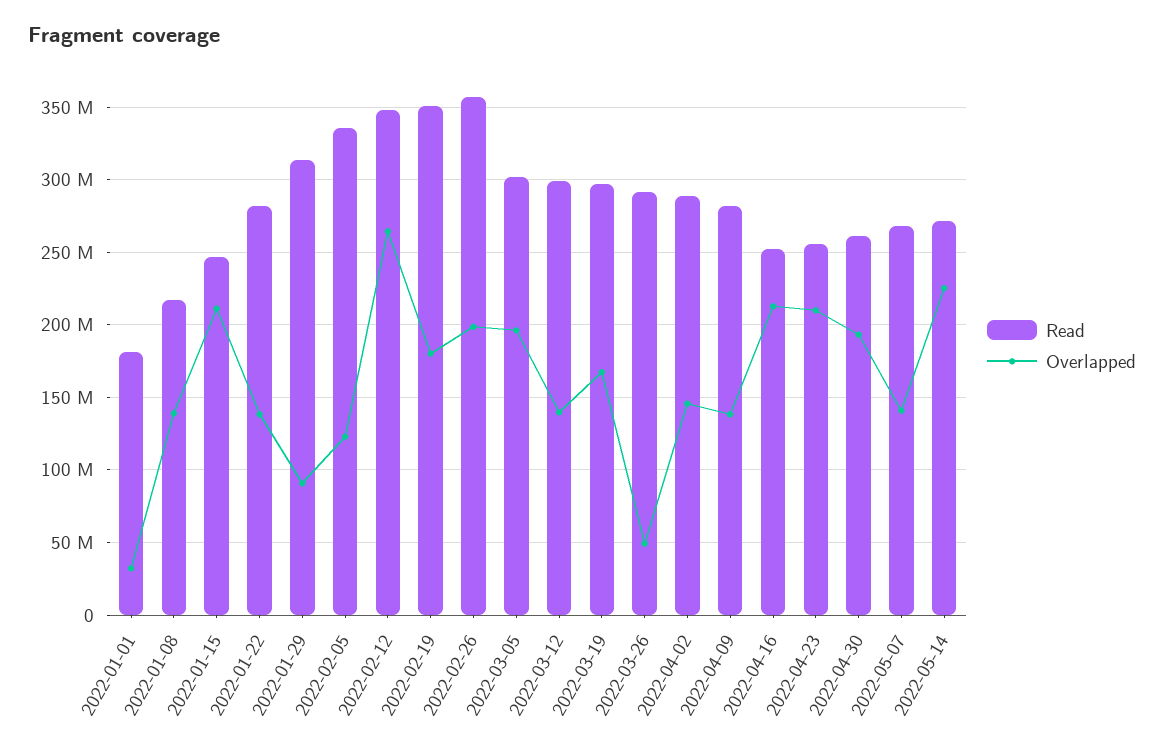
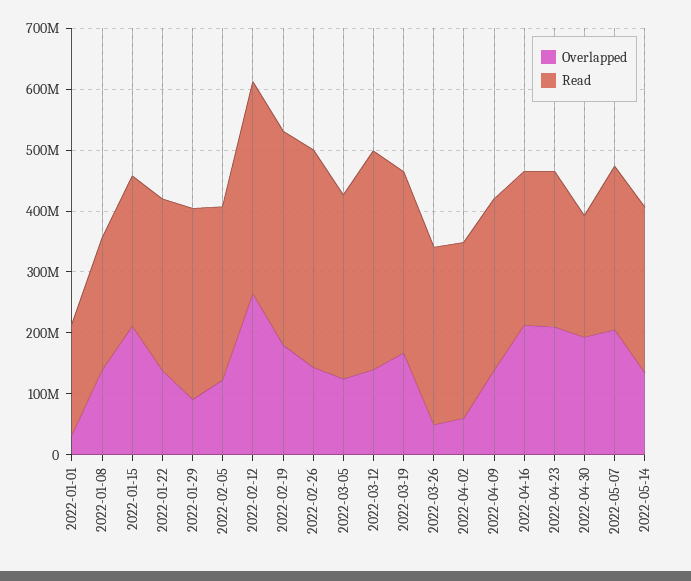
  {
    "Read": {
      "2022-01-01": 180000000,
      "2022-01-08": 215000000,
      "2022-01-15": 245000000,
      "2022-01-22": 280000000,
      "2022-01-29": 315000000,
-     "2022-02-05": 335000000,
+     "2022-02-05": 280000000,
      "2022-02-12": 350000000,
      "2022-02-19": 350000000,
      "2022-02-26": 355000000,
      "2022-03-05": 300000000,
-     "2022-03-12": 300000000,
+     "2022-03-12": 360000000,
      "2022-03-19": 295000000,
      "2022-03-26": 290000000,
      "2022-04-02": 290000000,
      "2022-04-09": 280000000,
      "2022-04-16": 255000000,
      "2022-04-23": 255000000,
-     "2022-04-30": 260000000,
+     "2022-04-30": 200000000,
      "2022-05-07": 270000000,
      "2022-05-14": 270000000
    },
    "Overlapped": {
      "2022-01-01": 30000000,
      "2022-01-08": 140000000,
      "2022-01-15": 210000000,
      "2022-01-22": 140000000,
      "2022-01-29": 90000000,
      "2022-02-05": 125000000,
      "2022-02-12": 265000000,
      "2022-02-19": 180000000,
-     "2022-02-26": 200000000,
+     "2022-02-26": 140000000,
-     "2022-03-05": 195000000,
+     "2022-03-05": 120000000,
      "2022-03-12": 140000000,
      "2022-03-19": 165000000,
      "2022-03-26": 50000000,
-     "2022-04-02": 145000000,
+     "2022-04-02": 60000000,
      "2022-04-09": 140000000,
      "2022-04-16": 215000000,
      "2022-04-23": 210000000,
      "2022-04-30": 195000000,
-     "2022-05-07": 140000000,
+     "2022-05-07": 200000000,
-     "2022-05-14": 225000000
+     "2022-05-14": 140000000
    }
  }

